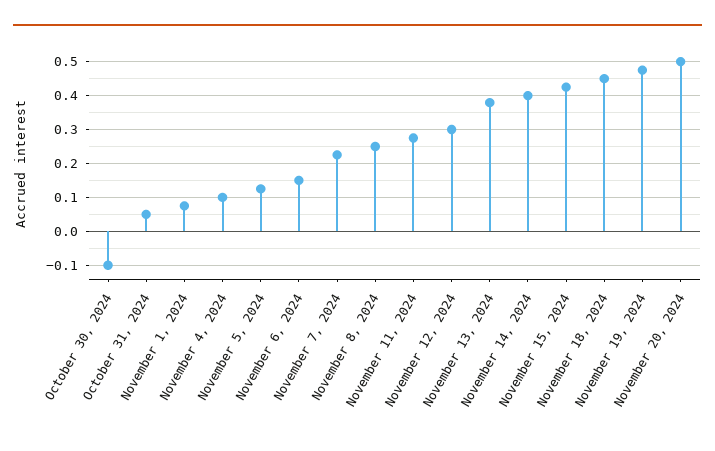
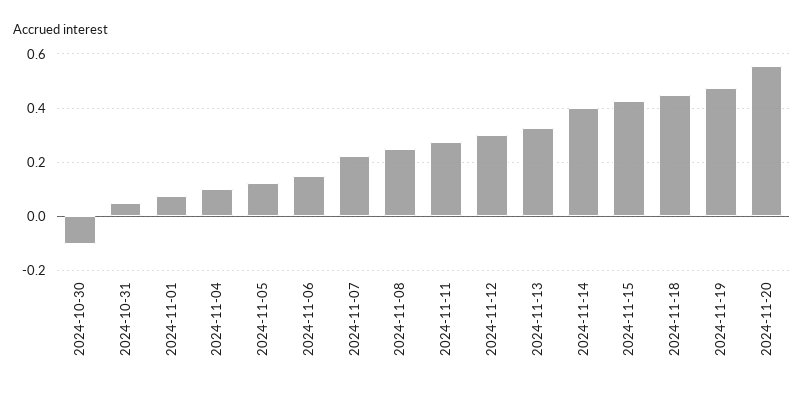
  {
    "October 30, 2024": -0.1,
    "October 31, 2024": 0.06,
    "November 1, 2024": 0.08,
    "November 4, 2024": 0.1,
    "November 5, 2024": 0.12,
    "November 6, 2024": 0.16,
    "November 7, 2024": 0.22,
    "November 8, 2024": 0.26,
    "November 11, 2024": 0.28,
    "November 12, 2024": 0.3,
-   "November 13, 2024": 0.38,
+   "November 13, 2024": 0.325,
    "November 14, 2024": 0.4,
    "November 15, 2024": 0.42,
    "November 18, 2024": 0.46,
    "November 19, 2024": 0.48,
-   "November 20, 2024": 0.5
+   "November 20, 2024": 0.55
  }

